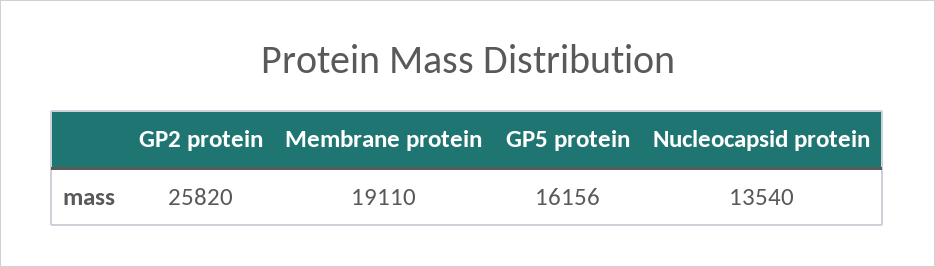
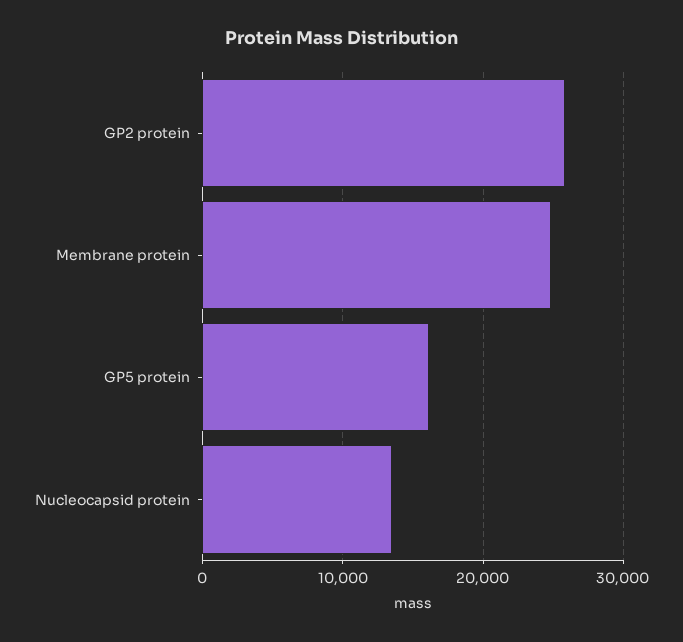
  {
    "GP2 protein": 25820,
-   "Membrane protein": 19110,
+   "Membrane protein": 25000,
    "GP5 protein": 16156,
    "Nucleocapsid protein": 13540
  }

